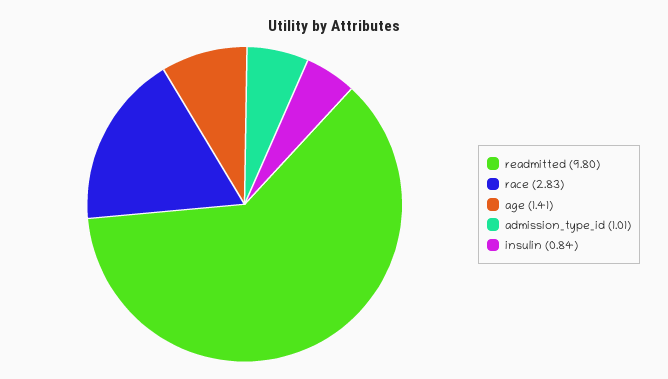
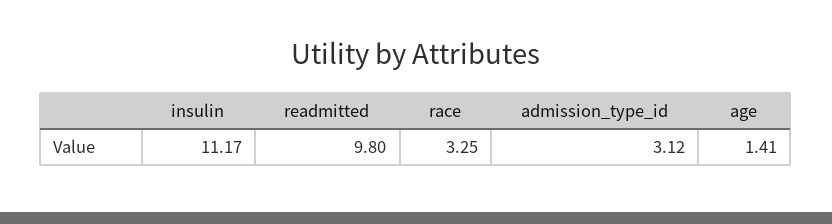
  {
    "readmitted": 9.8,
-   "race": 2.83,
+   "race": 3.25,
    "age": 1.41,
-   "admission_type_id": 1.01,
+   "admission_type_id": 3.12,
-   "insulin": 0.84
+   "insulin": 11.17
  }

